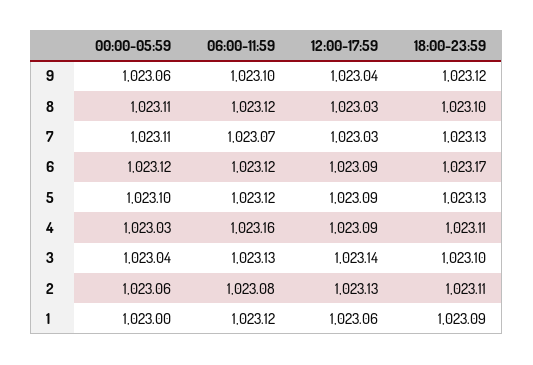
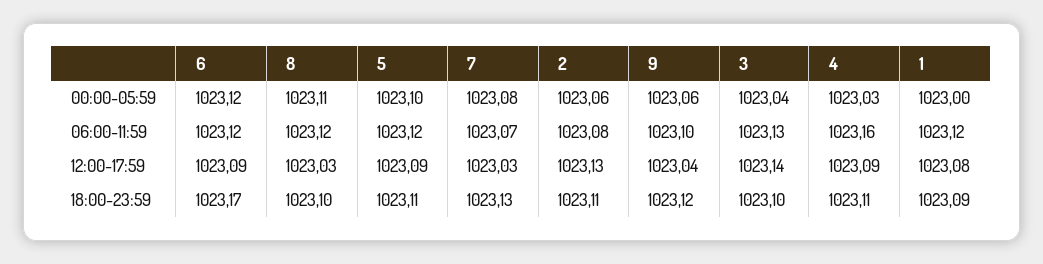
  {
    "00:00-05:59": {
      "9": 1023.06,
      "8": 1023.11,
-     "7": 1023.11,
+     "7": 1023.08,
      "6": 1023.12,
      "5": 1023.1,
      "4": 1023.03,
      "3": 1023.04,
      "2": 1023.06,
      "1": 1023
    },
    "06:00-11:59": {
      "9": 1023.1,
      "8": 1023.12,
      "7": 1023.07,
      "6": 1023.12,
      "5": 1023.12,
      "4": 1023.16,
      "3": 1023.13,
      "2": 1023.08,
      "1": 1023.12
    },
    "12:00-17:59": {
      "9": 1023.04,
      "8": 1023.03,
      "7": 1023.03,
      "6": 1023.09,
      "5": 1023.09,
      "4": 1023.09,
      "3": 1023.14,
      "2": 1023.13,
-     "1": 1023.06
+     "1": 1023.08
    },
    "18:00-23:59": {
      "9": 1023.12,
      "8": 1023.1,
      "7": 1023.13,
      "6": 1023.17,
-     "5": 1023.13,
+     "5": 1023.11,
      "4": 1023.11,
      "3": 1023.1,
      "2": 1023.11,
      "1": 1023.09
    }
  }

